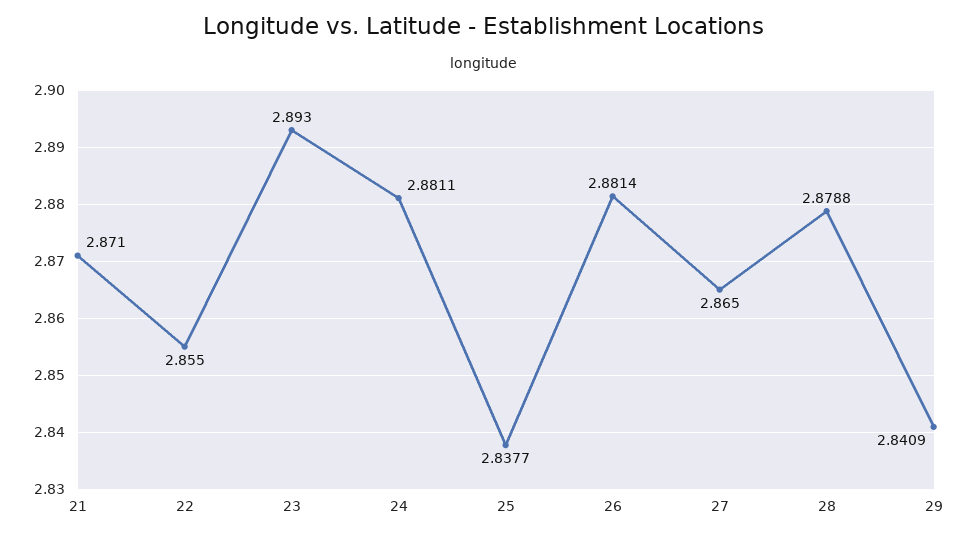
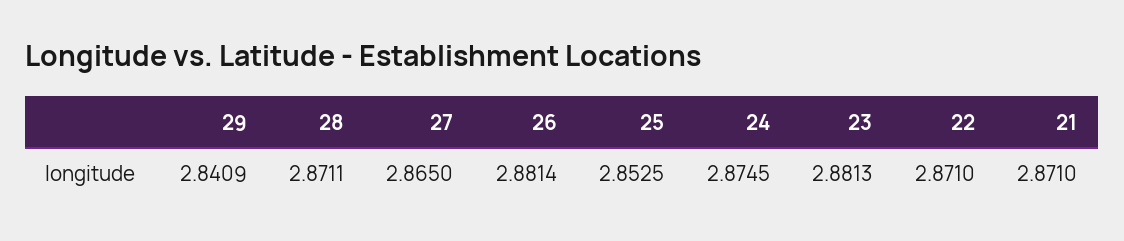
  {
    "21": 2.871,
-   "22": 2.855,
+   "22": 2.871,
-   "23": 2.893,
+   "23": 2.8813,
-   "24": 2.8811,
+   "24": 2.8745,
-   "25": 2.8377,
+   "25": 2.8525,
    "26": 2.8814,
    "27": 2.865,
-   "28": 2.8788,
+   "28": 2.8711,
    "29": 2.8409
  }

